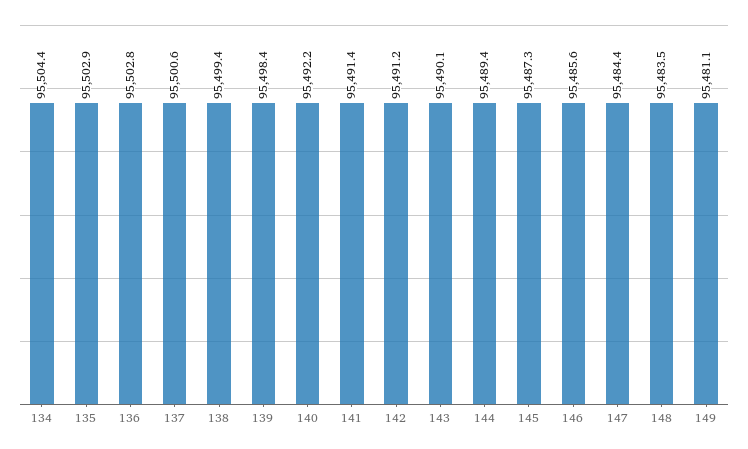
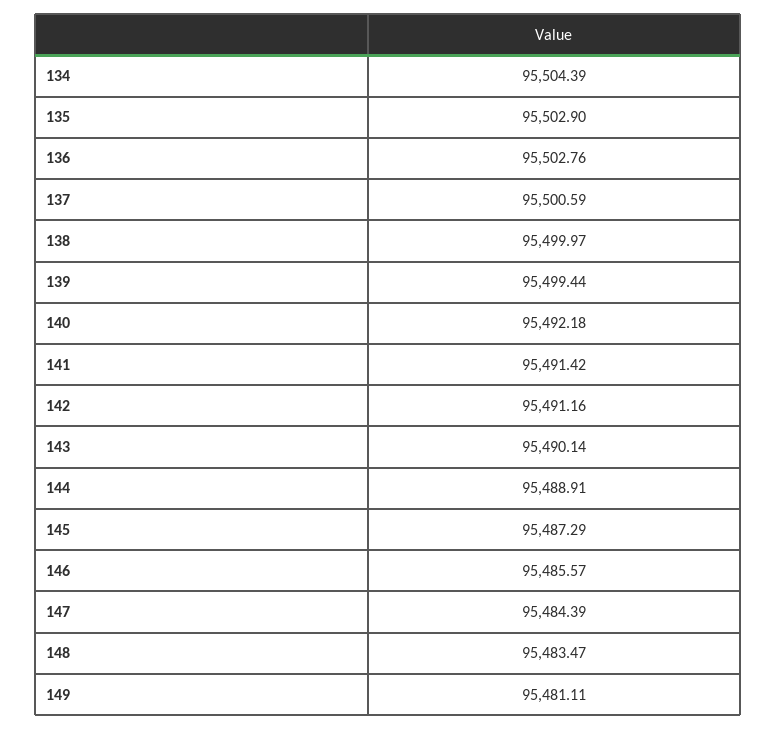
  {
    "134": 95504.39,
    "135": 95502.9,
    "136": 95502.76,
    "137": 95500.59,
-   "138": 95499.4,
+   "138": 95499.97,
-   "139": 95498.4,
+   "139": 95499.44,
    "140": 95492.18,
    "141": 95491.42,
    "142": 95491.16,
    "143": 95490.14,
-   "144": 95489.4,
+   "144": 95488.91,
    "145": 95487.29,
    "146": 95485.57,
    "147": 95484.39,
    "148": 95483.47,
    "149": 95481.11
  }

